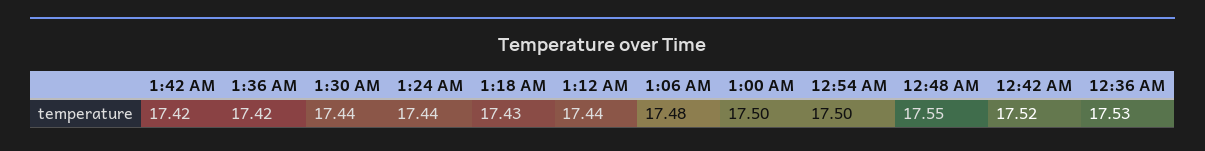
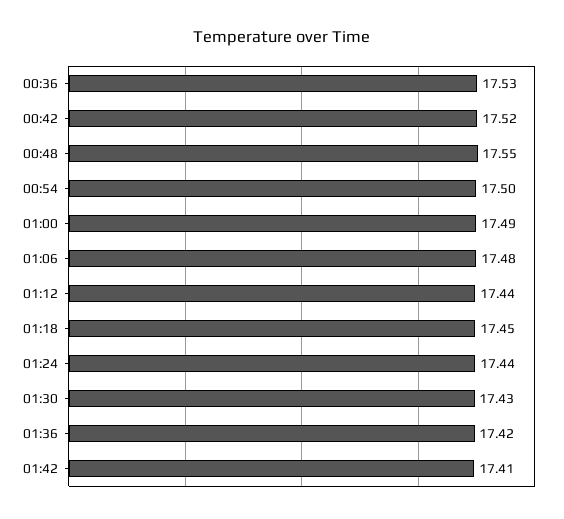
  {
-   "1:42 AM": 17.42,
+   "1:42 AM": 17.41,
    "1:36 AM": 17.42,
-   "1:30 AM": 17.44,
+   "1:30 AM": 17.43,
    "1:24 AM": 17.44,
-   "1:18 AM": 17.43,
+   "1:18 AM": 17.45,
    "1:12 AM": 17.44,
    "1:06 AM": 17.48,
-   "1:00 AM": 17.5,
+   "1:00 AM": 17.49,
    "12:54 AM": 17.5,
    "12:48 AM": 17.55,
    "12:42 AM": 17.52,
    "12:36 AM": 17.53
  }

